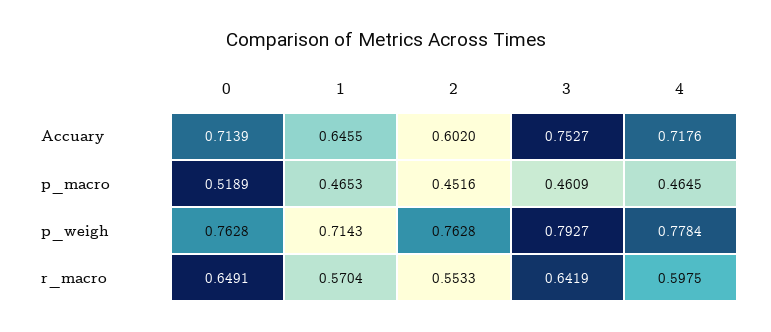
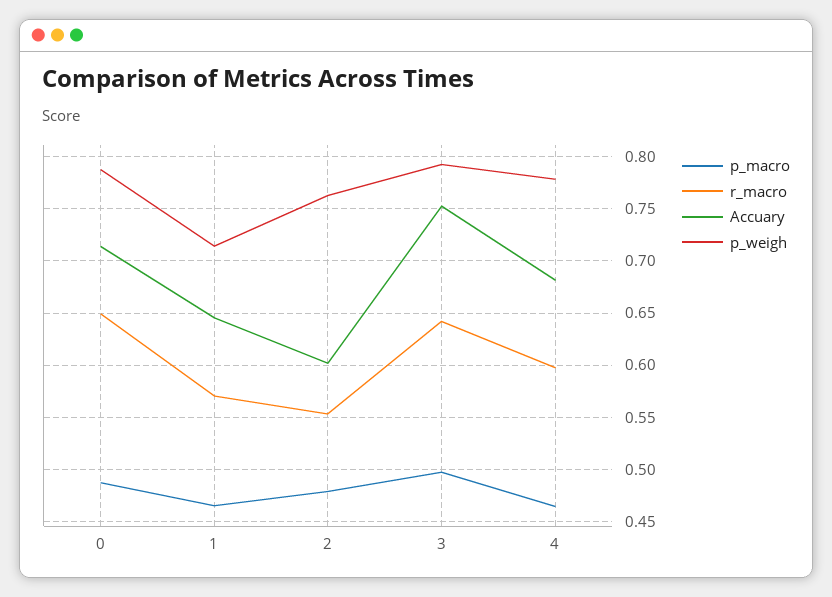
  {
    "Accuary": {
      "0": 0.7139,
      "1": 0.6455,
      "2": 0.602,
      "3": 0.7527,
-     "4": 0.7176
+     "4": 0.68
    },
    "p_macro": {
-     "0": 0.5189,
+     "0": 0.49,
      "1": 0.4653,
-     "2": 0.4516,
+     "2": 0.48,
-     "3": 0.4609,
+     "3": 0.5,
      "4": 0.4645
    },
    "p_weigh": {
-     "0": 0.7628,
+     "0": 0.79,
      "1": 0.7143,
      "2": 0.7628,
      "3": 0.7927,
      "4": 0.7784
    },
    "r_macro": {
      "0": 0.6491,
      "1": 0.5704,
      "2": 0.5533,
      "3": 0.6419,
      "4": 0.5975
    }
  }

